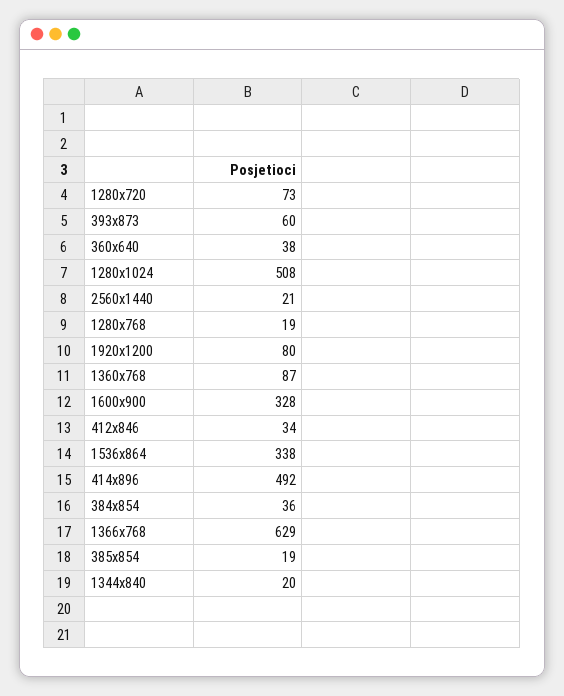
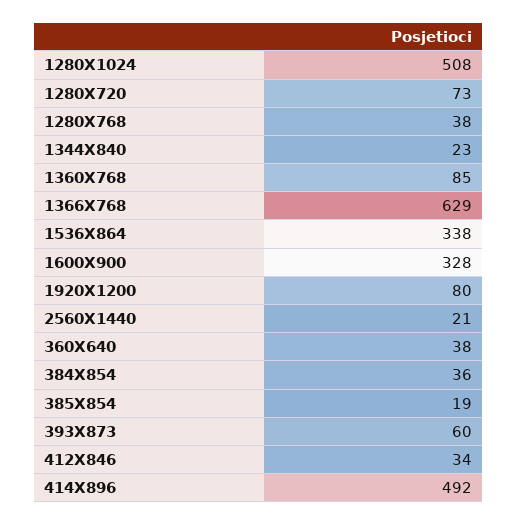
  {
    "1280x720": 73,
    "393x873": 60,
    "360x640": 38,
    "1280x1024": 508,
    "2560x1440": 21,
-   "1280x768": 19,
+   "1280x768": 38,
    "1920x1200": 80,
-   "1360x768": 87,
+   "1360x768": 85,
    "1600x900": 328,
    "412x846": 34,
    "1536x864": 338,
    "414x896": 492,
    "384x854": 36,
    "1366x768": 629,
    "385x854": 19,
-   "1344x840": 20
+   "1344x840": 23
  }

